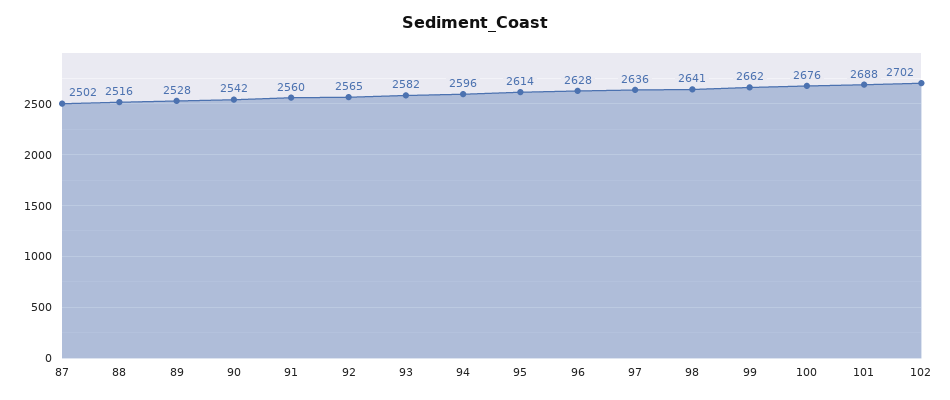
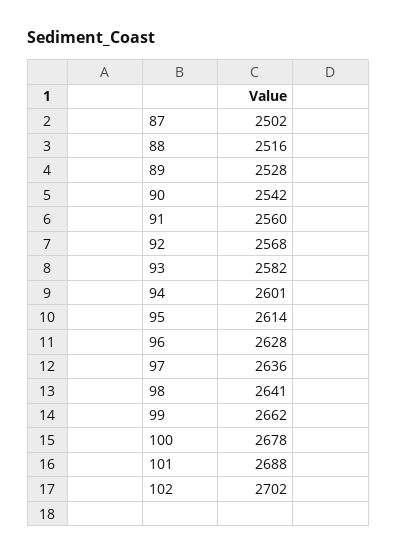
  {
    "87": 2502,
    "88": 2516,
    "89": 2528,
    "90": 2542,
    "91": 2560,
-   "92": 2565,
+   "92": 2568,
    "93": 2582,
-   "94": 2596,
+   "94": 2601,
    "95": 2614,
    "96": 2628,
    "97": 2636,
    "98": 2641,
    "99": 2662,
-   "100": 2676,
+   "100": 2678,
    "101": 2688,
    "102": 2702
  }

